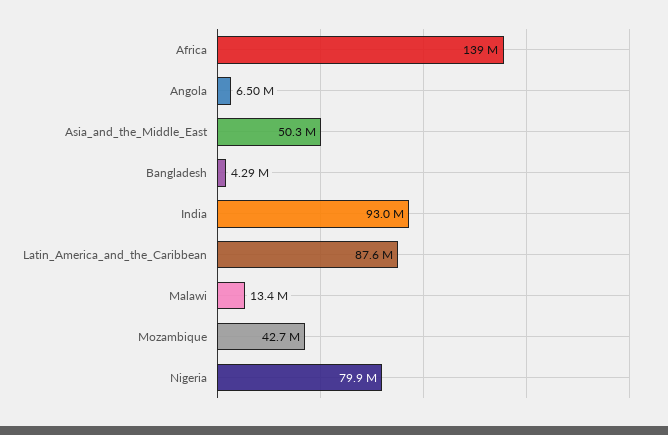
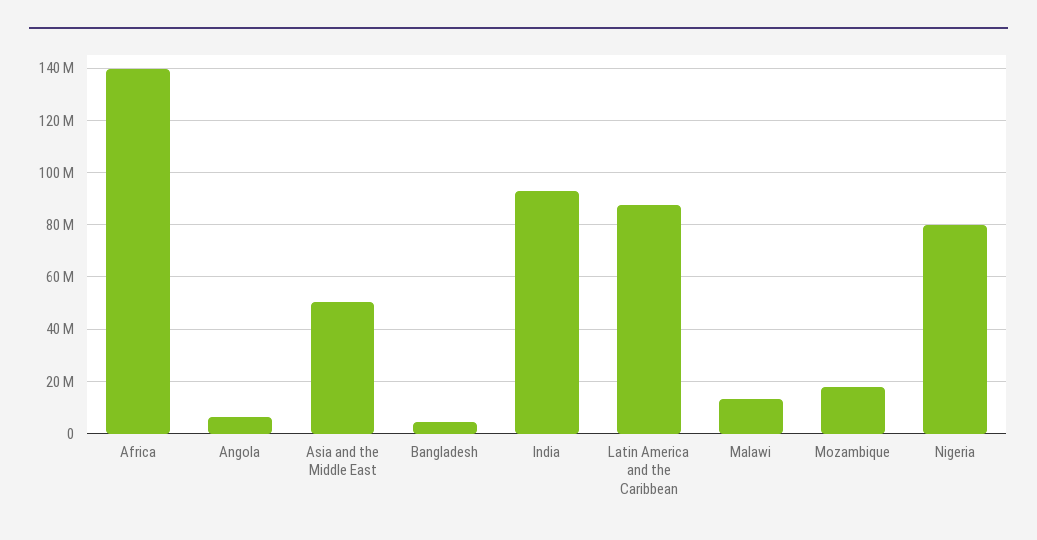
  {
    "Africa": 139000000,
    "Angola": 6500000,
    "Asia_and_the_Middle_East": 50300000,
    "Bangladesh": 4290000,
    "India": 93000000,
    "Latin_America_and_the_Caribbean": 87600000,
    "Malawi": 13400000,
-   "Mozambique": 42700000,
+   "Mozambique": 17500000,
    "Nigeria": 79900000
  }

